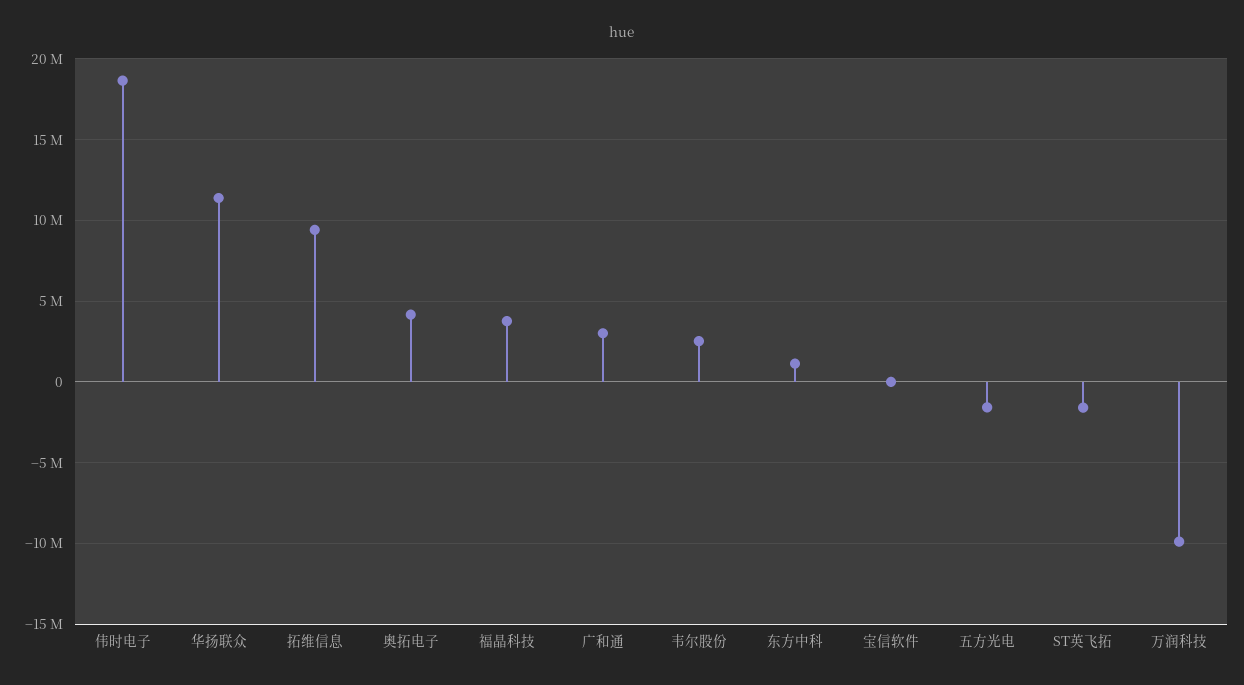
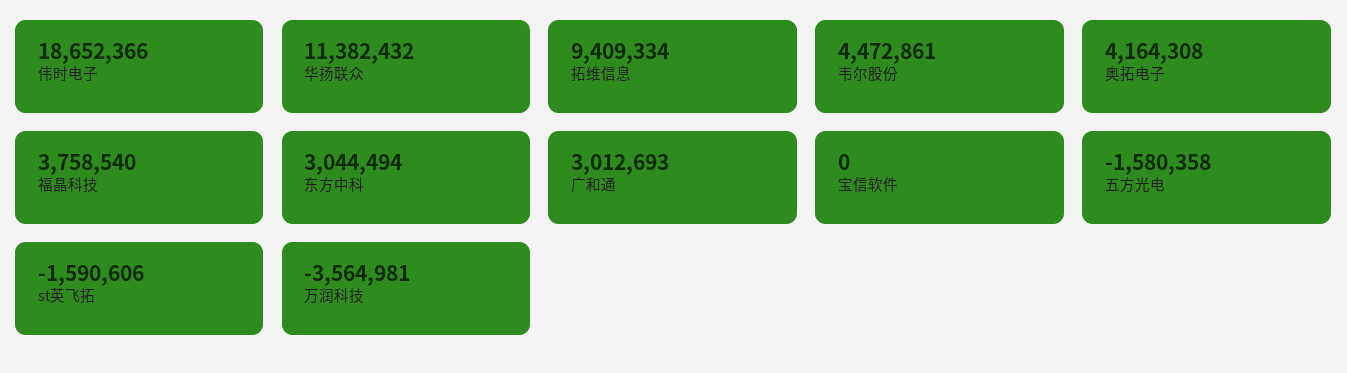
  {
    "伟时电子": 18652366,
    "华扬联众": 11382432,
    "拓维信息": 9409334,
    "奥拓电子": 4164308,
    "福晶科技": 3758540,
    "广和通": 3012693,
-   "韦尔股份": 2500000,
+   "韦尔股份": 4472861,
-   "东方中科": 1000000,
+   "东方中科": 3044494,
    "宝信软件": 0,
    "五方光电": -1580358,
    "ST英飞拓": -1590606,
-   "万润科技": -10000000
+   "万润科技": -3564981
  }

